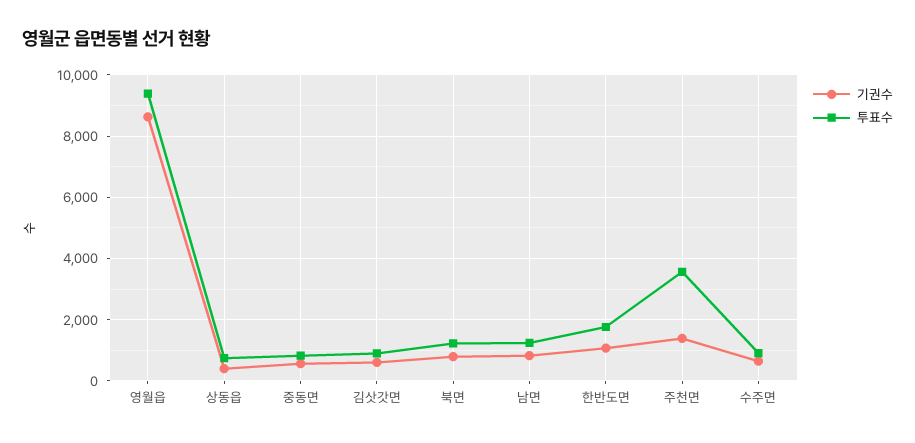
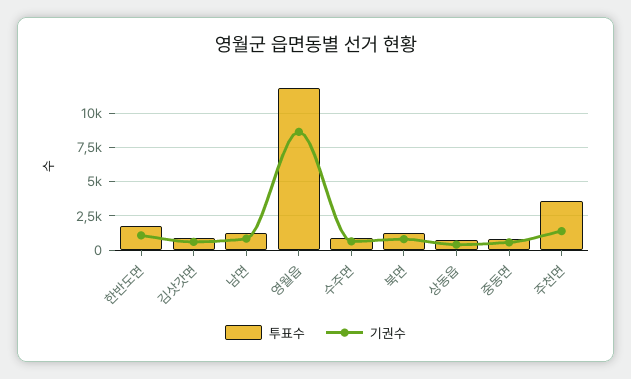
  {
    "기권수": {
      "영월읍": 8600,
      "상동읍": 400,
      "중동면": 600,
      "김삿갓면": 600,
      "북면": 800,
      "남면": 800,
      "한반도면": 1000,
      "주천면": 1400,
      "수주면": 600
    },
    "투표수": {
-     "영월읍": 9400,
+     "영월읍": 12000,
      "상동읍": 800,
      "중동면": 800,
      "김삿갓면": 1000,
      "북면": 1200,
      "남면": 1200,
      "한반도면": 1800,
      "주천면": 3600,
      "수주면": 1000
    }
  }

